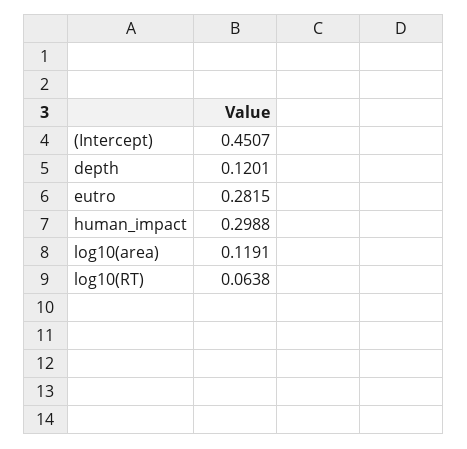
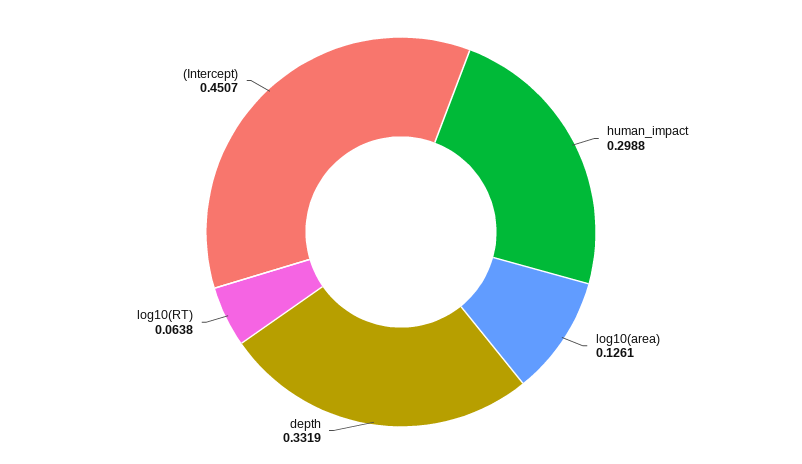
  {
    "(Intercept)": 0.4507,
-   "depth": 0.1201,
+   "depth": 0.3319,
-   "eutro": 0.2815,
    "human_impact": 0.2988,
-   "log10(area)": 0.1191,
+   "log10(area)": 0.1261,
    "log10(RT)": 0.0638
  }

